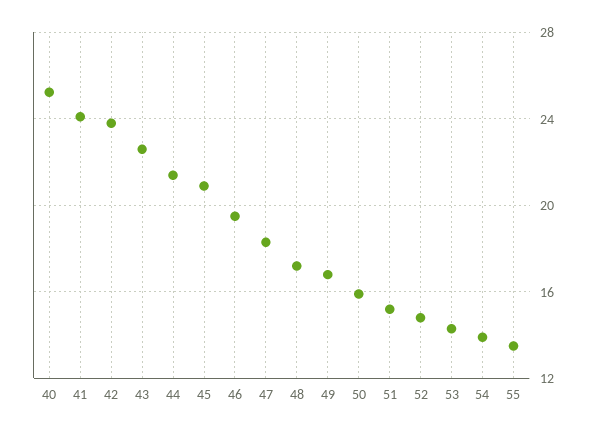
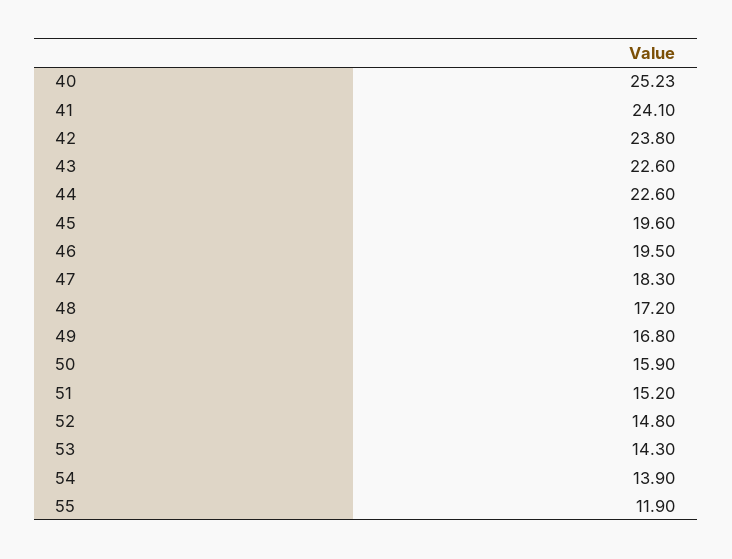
  {
    "40": 25.23,
    "41": 24.1,
    "42": 23.8,
    "43": 22.6,
-   "44": 21.5,
+   "44": 22.6,
-   "45": 21,
+   "45": 19.6,
    "46": 19.5,
    "47": 18.3,
    "48": 17.2,
    "49": 16.8,
    "50": 15.9,
    "51": 15.2,
    "52": 14.8,
    "53": 14.3,
    "54": 13.9,
-   "55": 13.5
+   "55": 11.9
  }

